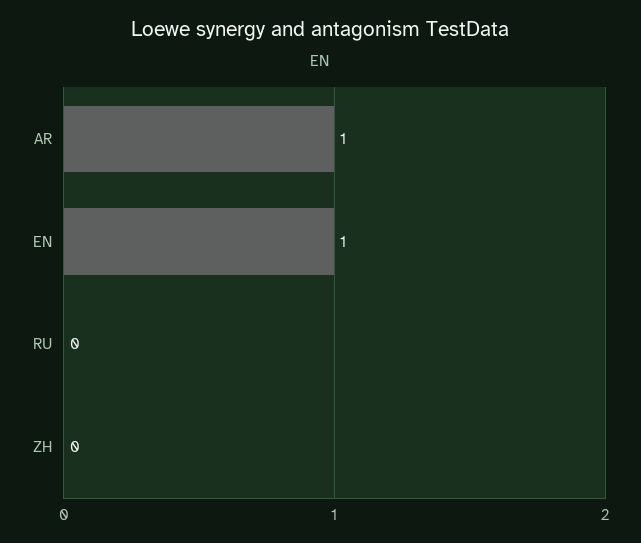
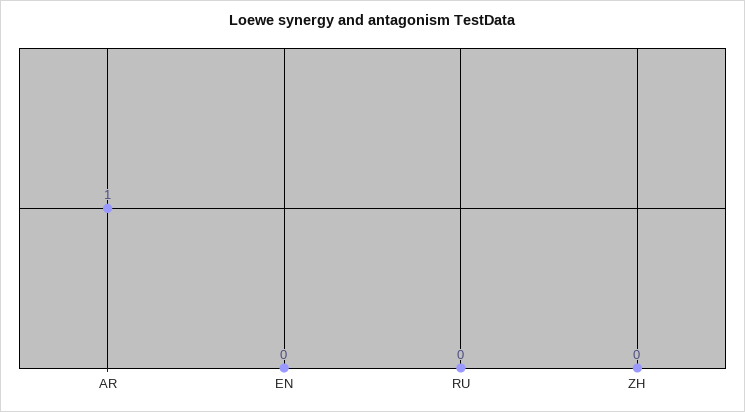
  {
    "AR": 1,
-   "EN": 1,
+   "EN": 0,
    "RU": 0,
    "ZH": 0
  }

